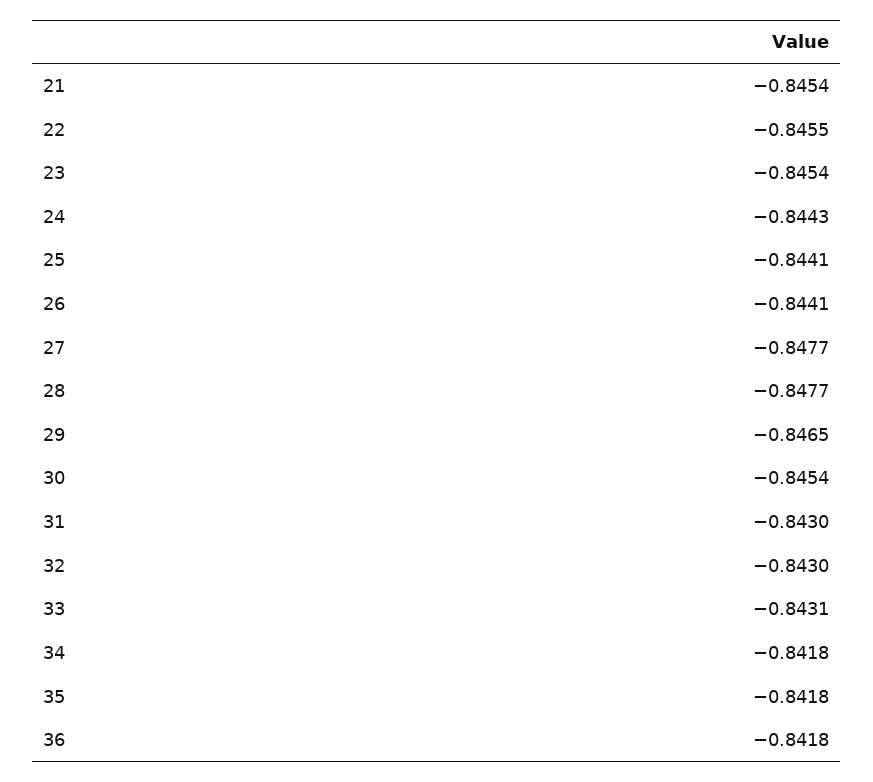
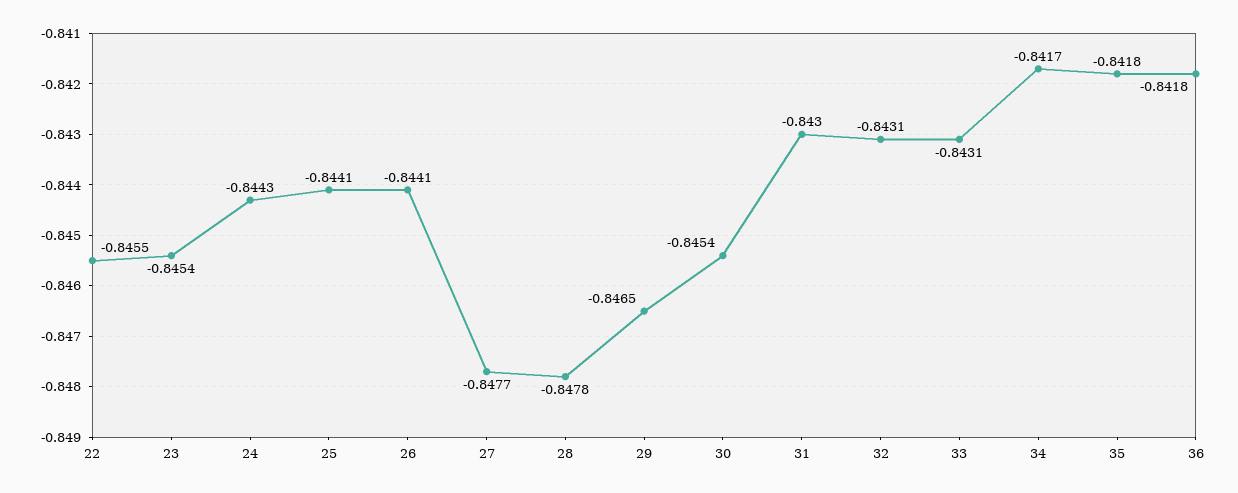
  {
-   "21": -0.8454,
    "22": -0.8455,
    "23": -0.8454,
    "24": -0.8443,
    "25": -0.8441,
    "26": -0.8441,
    "27": -0.8477,
-   "28": -0.8477,
+   "28": -0.8478,
    "29": -0.8465,
    "30": -0.8454,
    "31": -0.843,
-   "32": -0.843,
+   "32": -0.8431,
    "33": -0.8431,
-   "34": -0.8418,
+   "34": -0.8417,
    "35": -0.8418,
    "36": -0.8418
  }

